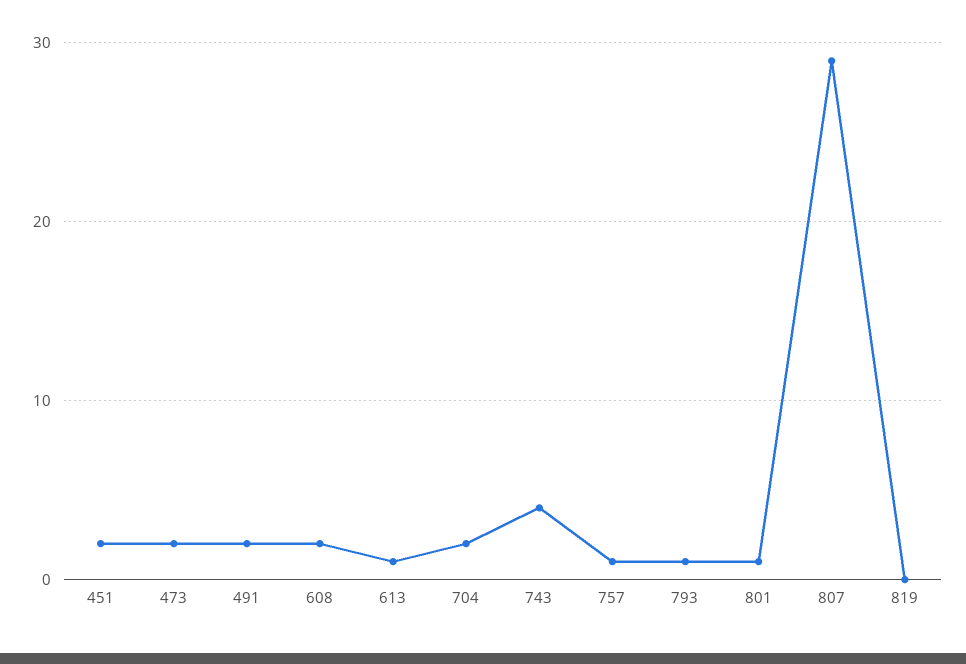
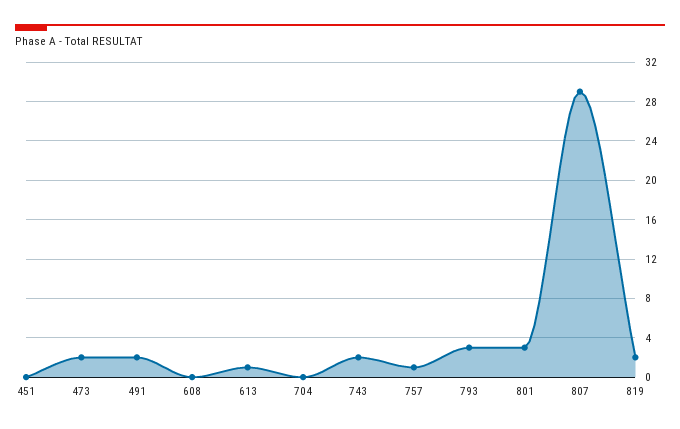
  {
-   "451": 2,
+   "451": 0,
    "473": 2,
    "491": 2,
-   "608": 2,
+   "608": 0,
    "613": 1,
-   "704": 2,
+   "704": 0,
-   "743": 4,
+   "743": 2,
    "757": 1,
-   "793": 1,
+   "793": 3,
-   "801": 1,
+   "801": 3,
    "807": 29,
-   "819": 0
+   "819": 2
  }

